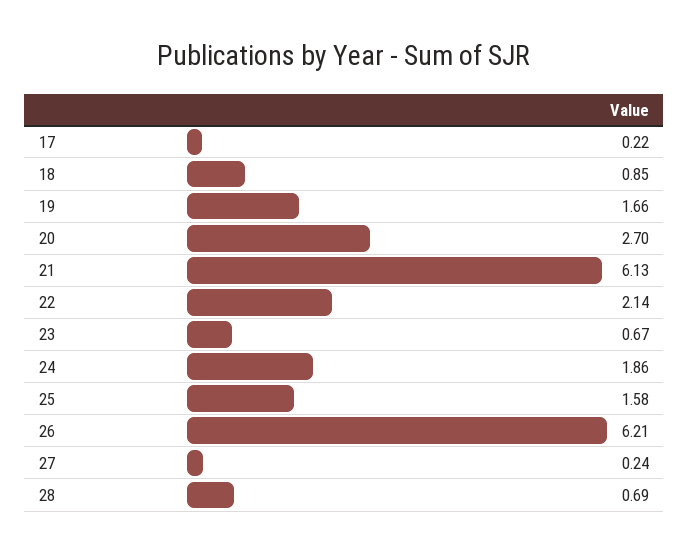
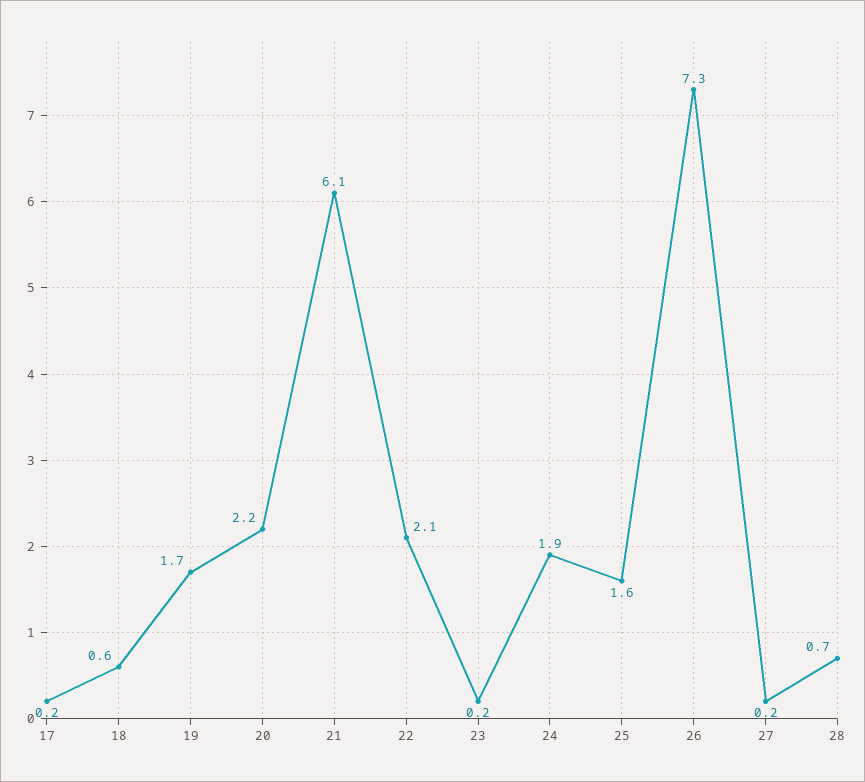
  {
    "17": 0.22,
-   "18": 0.85,
+   "18": 0.6,
    "19": 1.66,
-   "20": 2.7,
+   "20": 2.2,
    "21": 6.13,
    "22": 2.14,
-   "23": 0.67,
+   "23": 0.2,
    "24": 1.86,
    "25": 1.58,
-   "26": 6.21,
+   "26": 7.3,
    "27": 0.24,
    "28": 0.69
  }

